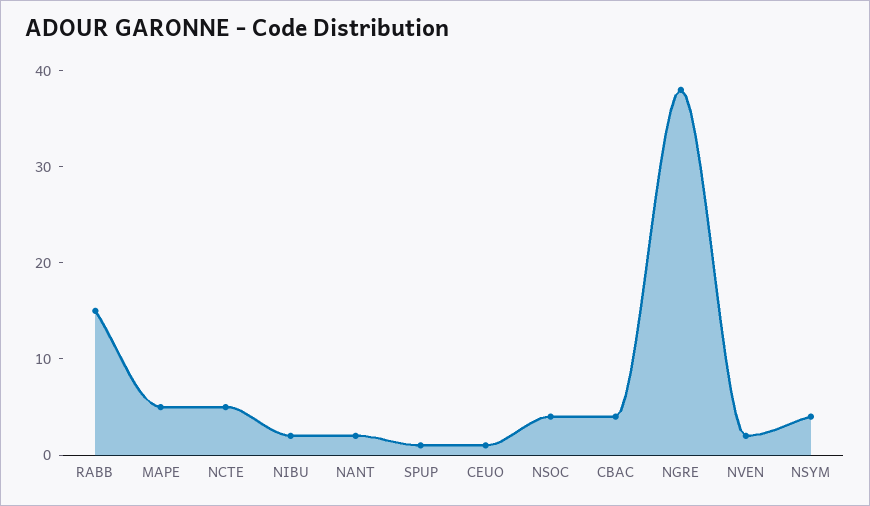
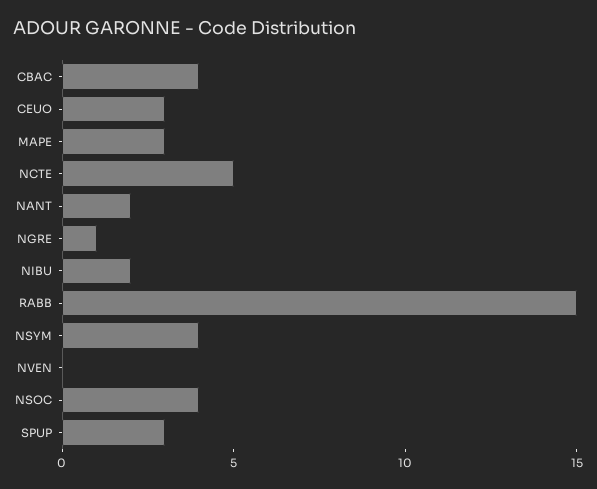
  {
    "RABB": 15,
-   "MAPE": 5,
+   "MAPE": 3,
    "NCTE": 5,
    "NIBU": 2,
    "NANT": 2,
-   "SPUP": 1,
+   "SPUP": 3,
-   "CEUO": 1,
+   "CEUO": 3,
    "NSOC": 4,
    "CBAC": 4,
-   "NGRE": 38,
+   "NGRE": 1,
-   "NVEN": 2,
+   "NVEN": 0,
    "NSYM": 4
  }

